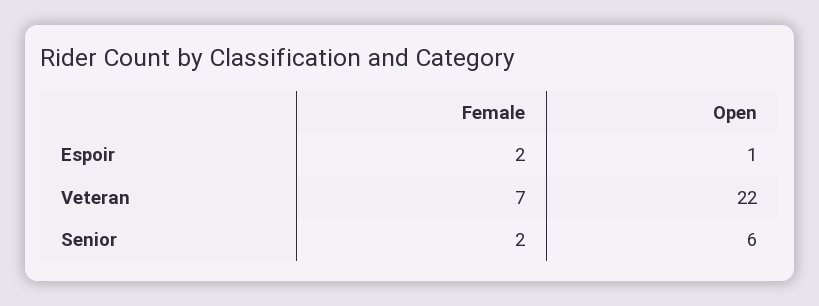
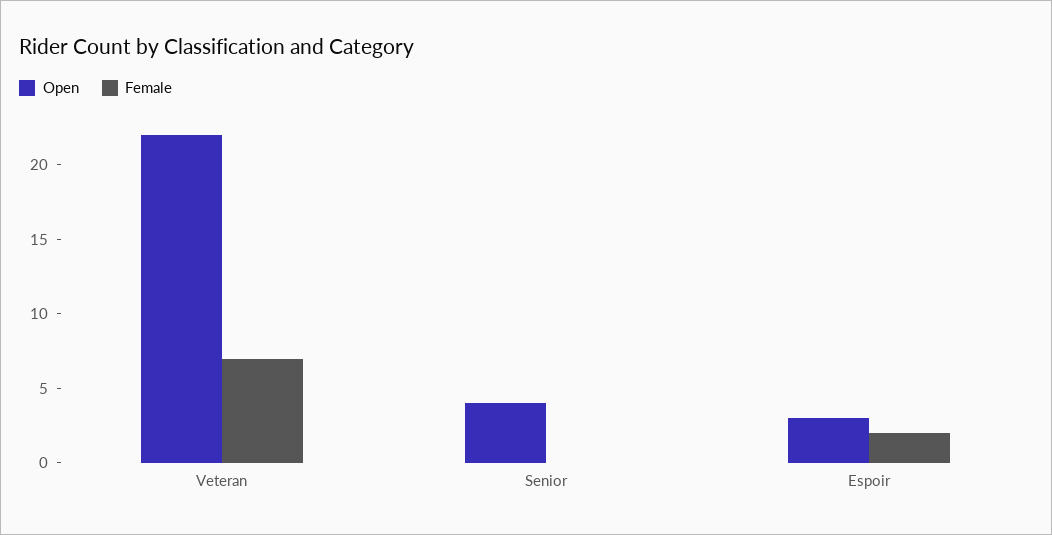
  {
    "Female": {
      "Espoir": 2,
      "Veteran": 7,
-     "Senior": 2
+     "Senior": 0
    },
    "Open": {
-     "Espoir": 1,
+     "Espoir": 3,
      "Veteran": 22,
-     "Senior": 6
+     "Senior": 4
    }
  }

